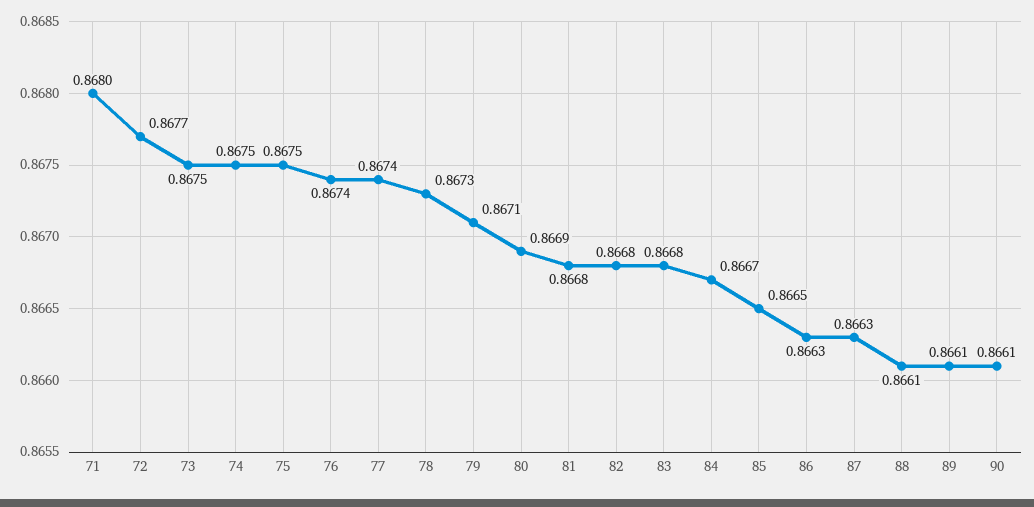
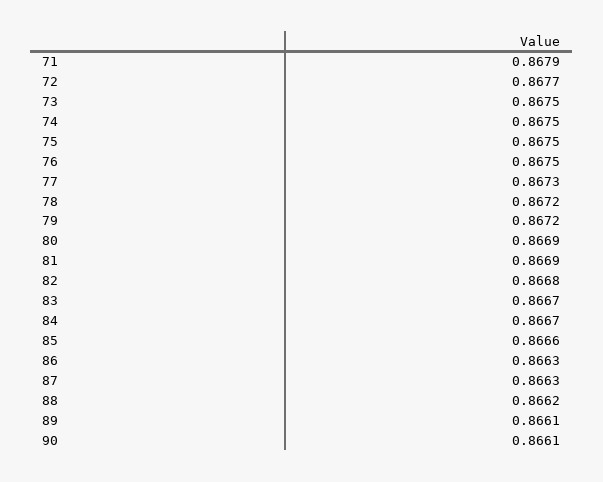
  {
-   "71": 0.868,
+   "71": 0.8679,
    "72": 0.8677,
    "73": 0.8675,
    "74": 0.8675,
    "75": 0.8675,
-   "76": 0.8674,
+   "76": 0.8675,
-   "77": 0.8674,
+   "77": 0.8673,
-   "78": 0.8673,
+   "78": 0.8672,
-   "79": 0.8671,
+   "79": 0.8672,
    "80": 0.8669,
-   "81": 0.8668,
+   "81": 0.8669,
    "82": 0.8668,
-   "83": 0.8668,
+   "83": 0.8667,
    "84": 0.8667,
-   "85": 0.8665,
+   "85": 0.8666,
    "86": 0.8663,
    "87": 0.8663,
-   "88": 0.8661,
+   "88": 0.8662,
    "89": 0.8661,
    "90": 0.8661
  }

